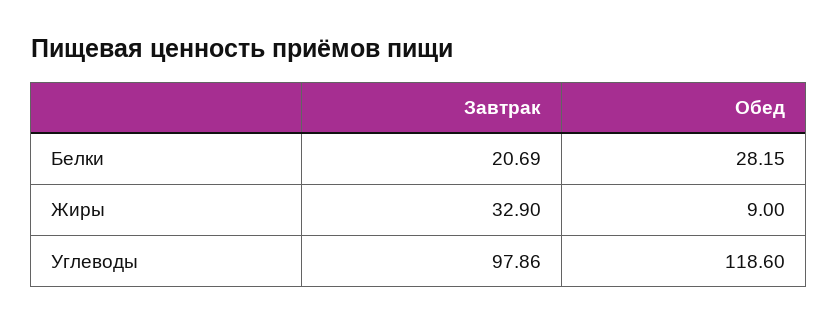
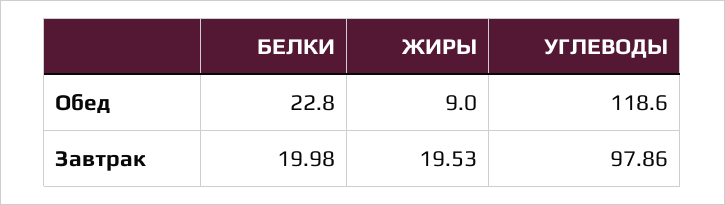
  {
    "Завтрак": {
-     "Белки": 20.69,
+     "Белки": 19.98,
-     "Жиры": 32.9,
+     "Жиры": 19.53,
      "Углеводы": 97.86
    },
    "Обед": {
-     "Белки": 28.15,
+     "Белки": 22.8,
      "Жиры": 9,
      "Углеводы": 118.6
    }
  }

